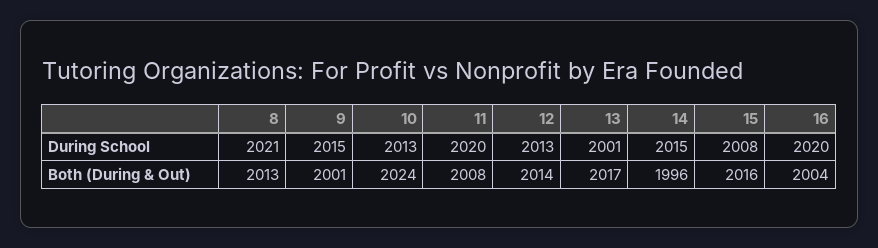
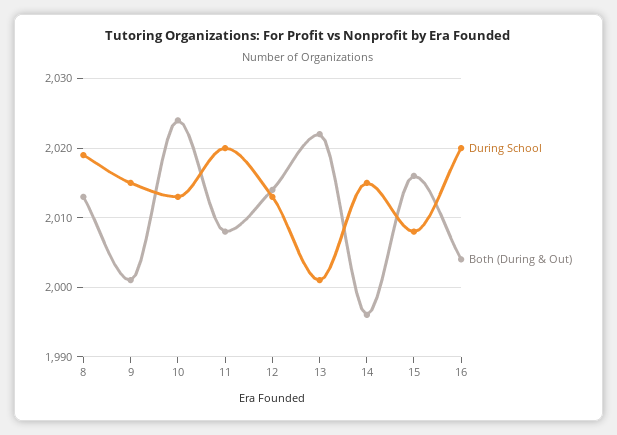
  {
    "During School": {
-     "8": 2021,
+     "8": 2019,
      "9": 2015,
      "10": 2013,
      "11": 2020,
      "12": 2013,
      "13": 2001,
      "14": 2015,
      "15": 2008,
      "16": 2020
    },
    "Both (During & Out)": {
      "8": 2013,
      "9": 2001,
      "10": 2024,
      "11": 2008,
      "12": 2014,
-     "13": 2017,
+     "13": 2022,
      "14": 1996,
      "15": 2016,
      "16": 2004
    }
  }

